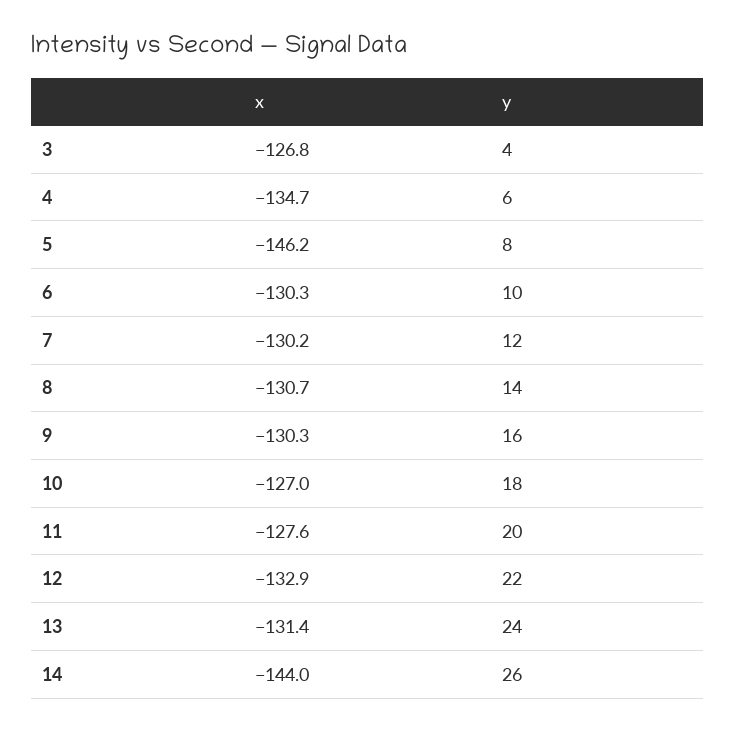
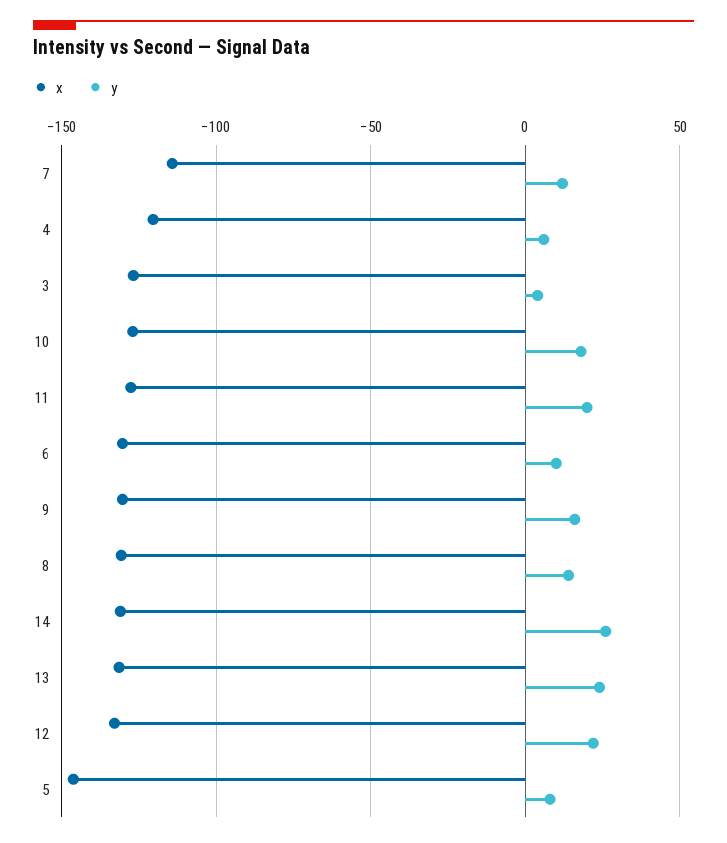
  {
    "x": {
      "3": -126.8,
-     "4": -134.7,
+     "4": -120,
      "5": -146.2,
      "6": -130.3,
-     "7": -130.2,
+     "7": -115,
      "8": -130.7,
      "9": -130.3,
      "10": -127,
      "11": -127.6,
      "12": -132.9,
      "13": -131.4,
-     "14": -144
+     "14": -130
    },
    "y": {
      "3": 4,
      "4": 6,
      "5": 8,
      "6": 10,
      "7": 12,
      "8": 14,
      "9": 16,
      "10": 18,
      "11": 20,
      "12": 22,
      "13": 24,
      "14": 26
    }
  }

